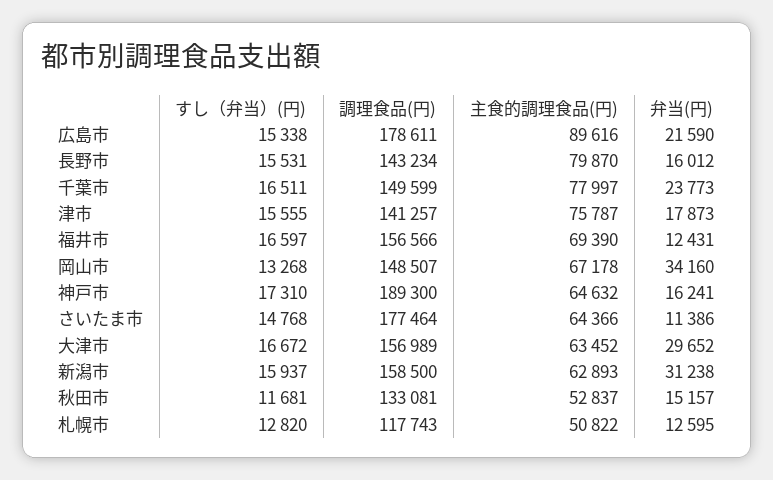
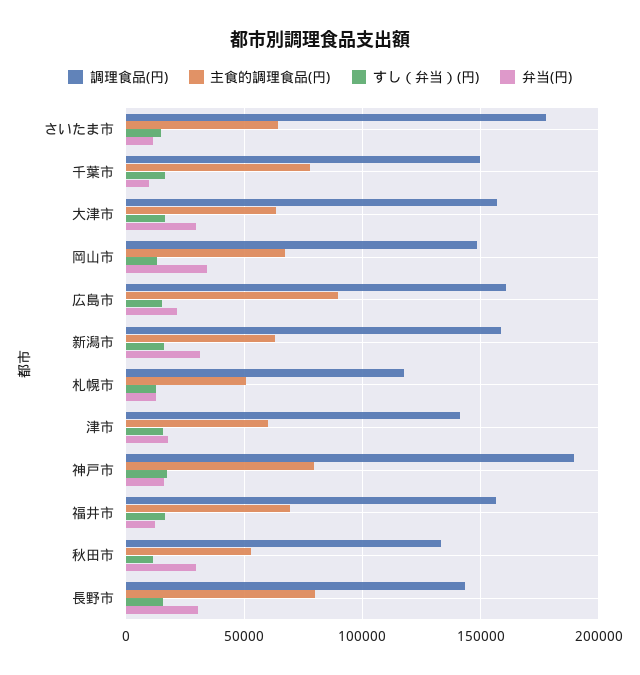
  {
    "すし（弁当）(円)": {
      "広島市": 15338,
      "長野市": 15531,
      "千葉市": 16511,
      "津市": 15555,
      "福井市": 16597,
      "岡山市": 13268,
      "神戸市": 17310,
      "さいたま市": 14768,
      "大津市": 16672,
      "新潟市": 15937,
      "秋田市": 11681,
      "札幌市": 12820
    },
    "調理食品(円)": {
-     "広島市": 178611,
+     "広島市": 160000,
      "長野市": 143234,
      "千葉市": 149599,
      "津市": 141257,
      "福井市": 156566,
      "岡山市": 148507,
      "神戸市": 189300,
      "さいたま市": 177464,
      "大津市": 156989,
      "新潟市": 158500,
      "秋田市": 133081,
      "札幌市": 117743
    },
    "主食的調理食品(円)": {
      "広島市": 89616,
      "長野市": 79870,
      "千葉市": 77997,
-     "津市": 75787,
+     "津市": 60000,
      "福井市": 69390,
      "岡山市": 67178,
-     "神戸市": 64632,
+     "神戸市": 80000,
      "さいたま市": 64366,
      "大津市": 63452,
      "新潟市": 62893,
      "秋田市": 52837,
      "札幌市": 50822
    },
    "弁当(円)": {
      "広島市": 21590,
-     "長野市": 16012,
+     "長野市": 30000,
-     "千葉市": 23773,
+     "千葉市": 10000,
      "津市": 17873,
      "福井市": 12431,
      "岡山市": 34160,
      "神戸市": 16241,
      "さいたま市": 11386,
      "大津市": 29652,
      "新潟市": 31238,
-     "秋田市": 15157,
+     "秋田市": 30000,
      "札幌市": 12595
    }
  }

